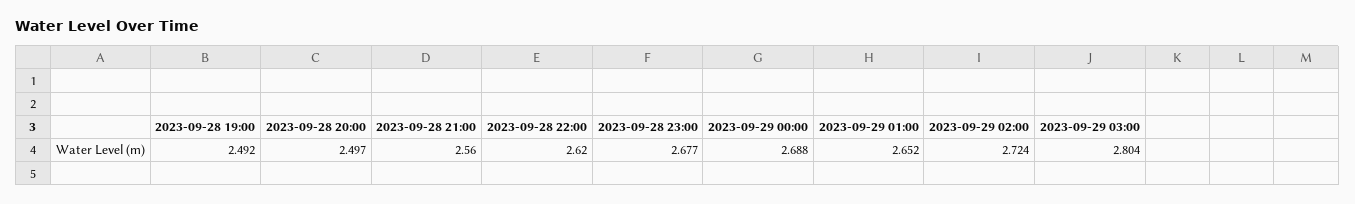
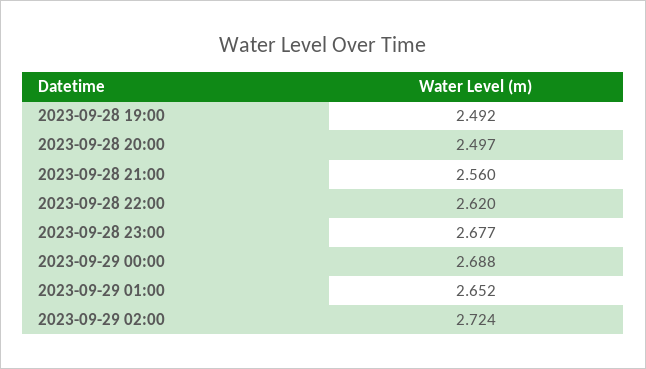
  {
    "2023-09-28 19:00": 2.492,
    "2023-09-28 20:00": 2.497,
    "2023-09-28 21:00": 2.56,
    "2023-09-28 22:00": 2.62,
    "2023-09-28 23:00": 2.677,
    "2023-09-29 00:00": 2.688,
    "2023-09-29 01:00": 2.652,
-   "2023-09-29 02:00": 2.724,
+   "2023-09-29 02:00": 2.724
-   "2023-09-29 03:00": 2.804
  }

